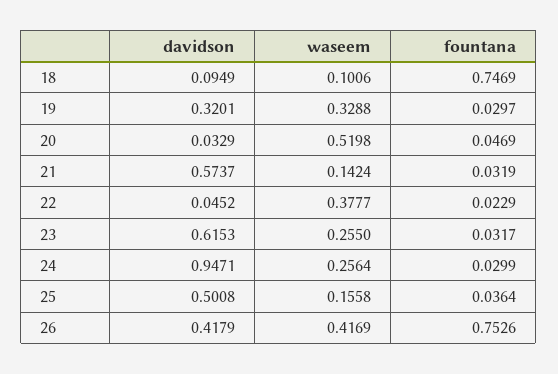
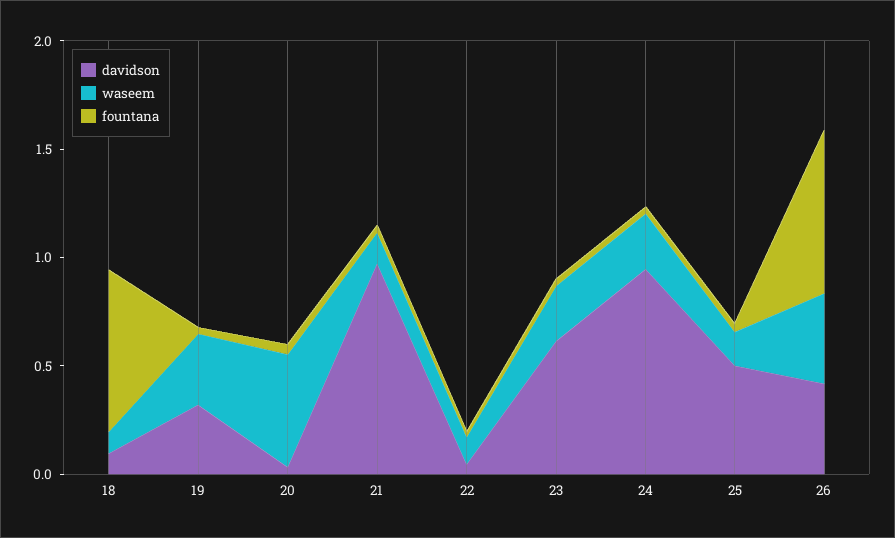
  {
    "davidson": {
      "18": 0.0949,
      "19": 0.3201,
      "20": 0.0329,
-     "21": 0.5737,
+     "21": 1,
      "22": 0.0452,
      "23": 0.6153,
      "24": 0.9471,
      "25": 0.5008,
      "26": 0.4179
    },
    "waseem": {
      "18": 0.1006,
      "19": 0.3288,
      "20": 0.5198,
      "21": 0.1424,
-     "22": 0.3777,
+     "22": 0.1,
      "23": 0.255,
      "24": 0.2564,
      "25": 0.1558,
      "26": 0.4169
    },
    "fountana": {
      "18": 0.7469,
      "19": 0.0297,
      "20": 0.0469,
      "21": 0.0319,
      "22": 0.0229,
      "23": 0.0317,
      "24": 0.0299,
      "25": 0.0364,
      "26": 0.7526
    }
  }

